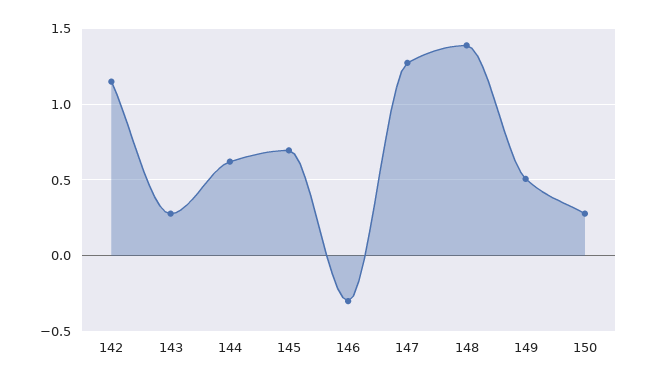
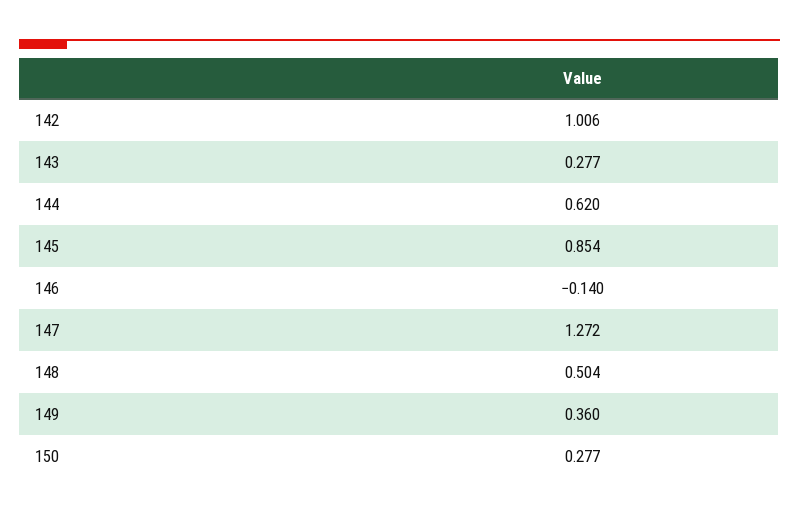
  {
-   "142": 1.15,
+   "142": 1.006,
    "143": 0.277,
    "144": 0.62,
-   "145": 0.7,
+   "145": 0.854,
-   "146": -0.3,
+   "146": -0.14,
    "147": 1.272,
-   "148": 1.4,
+   "148": 0.504,
-   "149": 0.5,
+   "149": 0.36,
    "150": 0.277
  }

